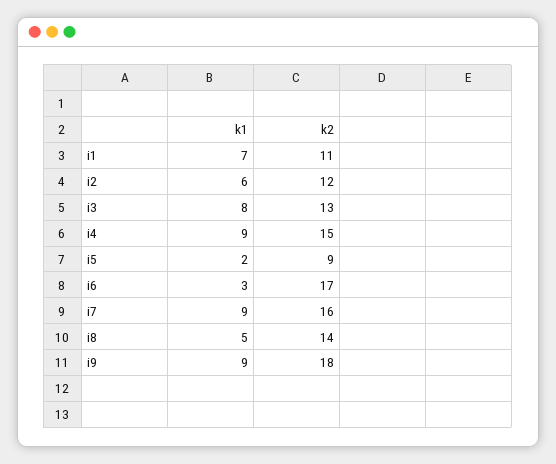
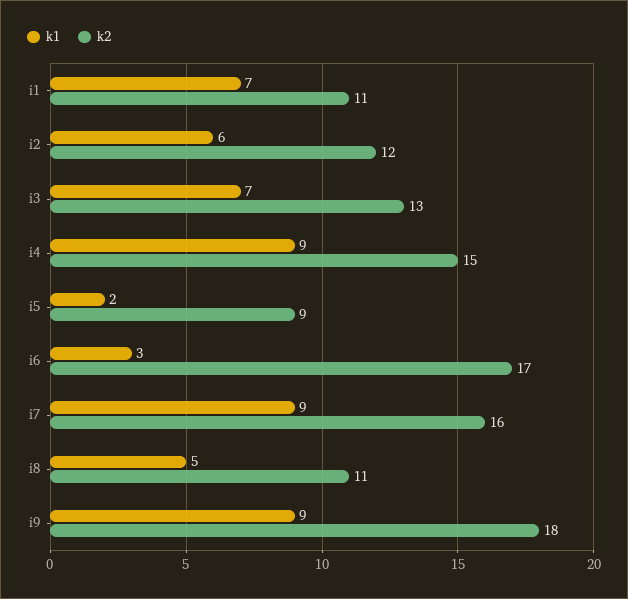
  {
    "k1": {
      "i1": 7,
      "i2": 6,
-     "i3": 8,
+     "i3": 7,
      "i4": 9,
      "i5": 2,
      "i6": 3,
      "i7": 9,
      "i8": 5,
      "i9": 9
    },
    "k2": {
      "i1": 11,
      "i2": 12,
      "i3": 13,
      "i4": 15,
      "i5": 9,
      "i6": 17,
      "i7": 16,
-     "i8": 14,
+     "i8": 11,
      "i9": 18
    }
  }

